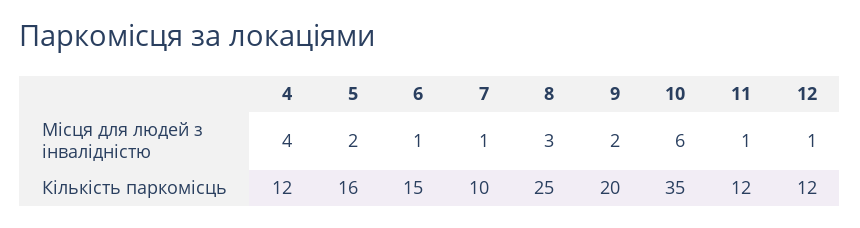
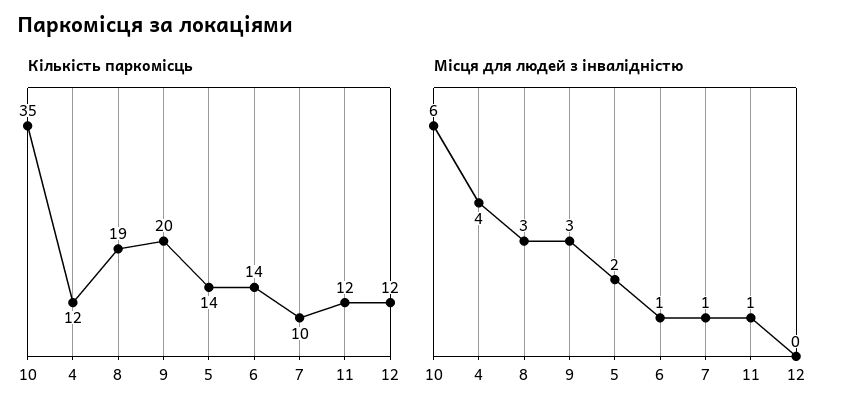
  {
    "Місця для людей з інвалідністю": {
      "4": 4,
      "5": 2,
      "6": 1,
      "7": 1,
      "8": 3,
-     "9": 2,
+     "9": 3,
      "10": 6,
      "11": 1,
-     "12": 1
+     "12": 0
    },
    "Кількість паркомісць": {
      "4": 12,
-     "5": 16,
+     "5": 14,
-     "6": 15,
+     "6": 14,
      "7": 10,
-     "8": 25,
+     "8": 19,
      "9": 20,
      "10": 35,
      "11": 12,
      "12": 12
    }
  }

